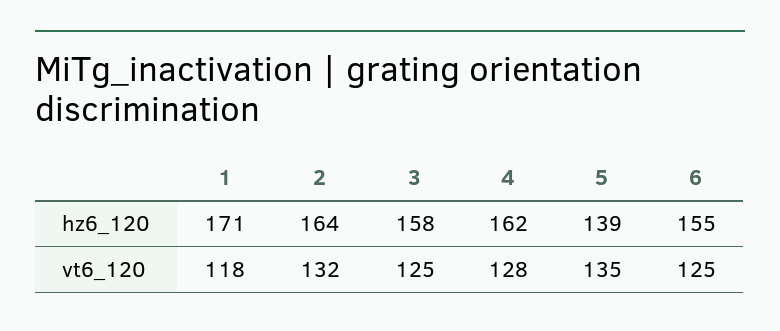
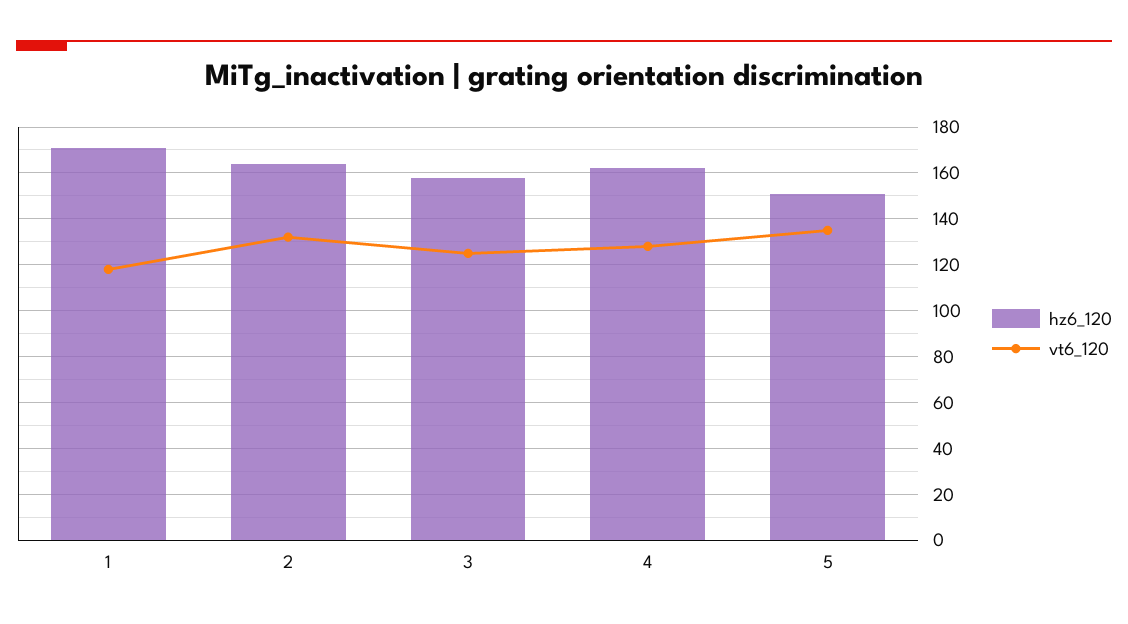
  {
    "hz6_120": {
      "1": 171,
      "2": 164,
      "3": 158,
      "4": 162,
-     "5": 139,
+     "5": 150
-     "6": 155
    },
    "vt6_120": {
      "1": 118,
      "2": 132,
      "3": 125,
      "4": 128,
-     "5": 135,
+     "5": 135
-     "6": 125
    }
  }

